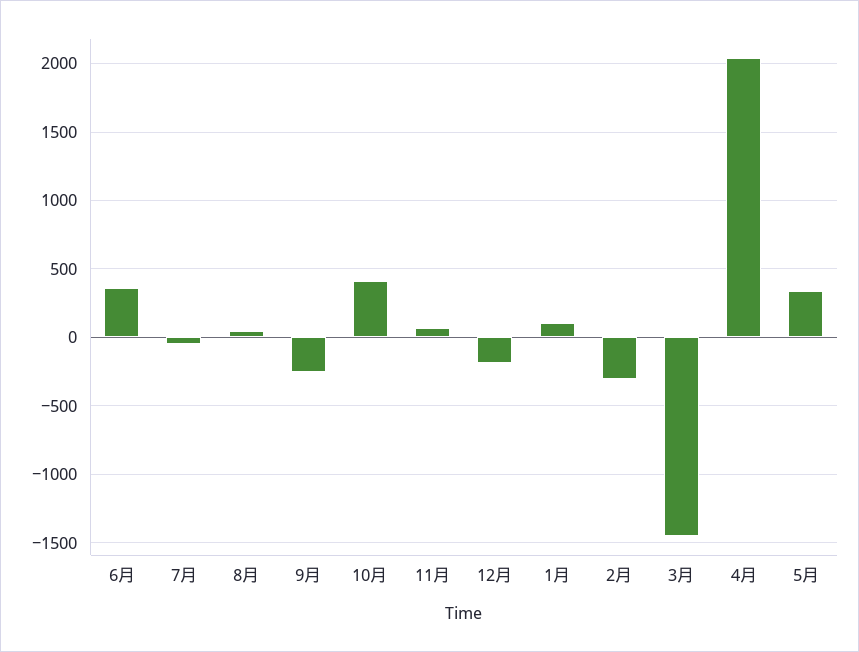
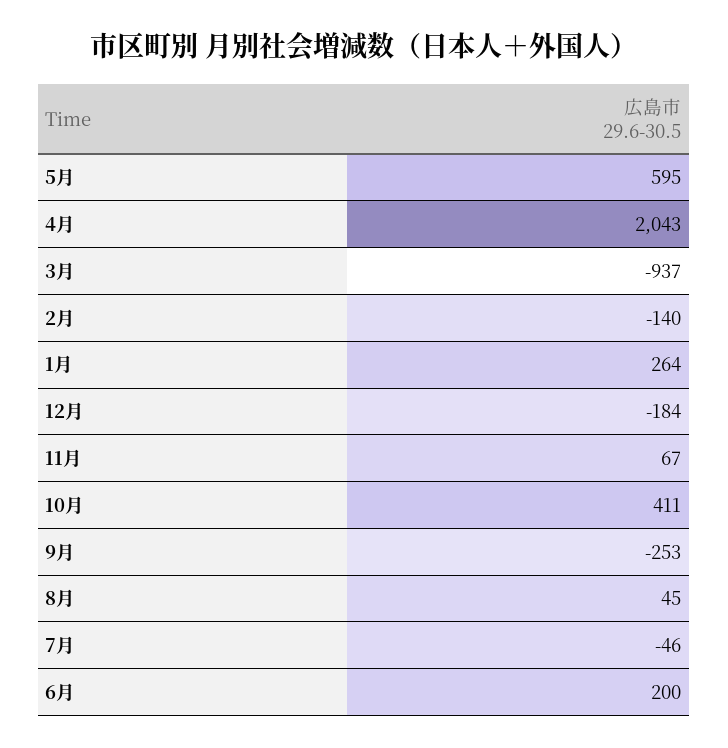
  {
-   "6月": 350,
+   "6月": 200,
    "7月": -46,
    "8月": 45,
    "9月": -253,
    "10月": 411,
    "11月": 67,
    "12月": -184,
-   "1月": 100,
+   "1月": 264,
-   "2月": -300,
+   "2月": -140,
-   "3月": -1450,
+   "3月": -937,
    "4月": 2043,
-   "5月": 350
+   "5月": 595
  }

